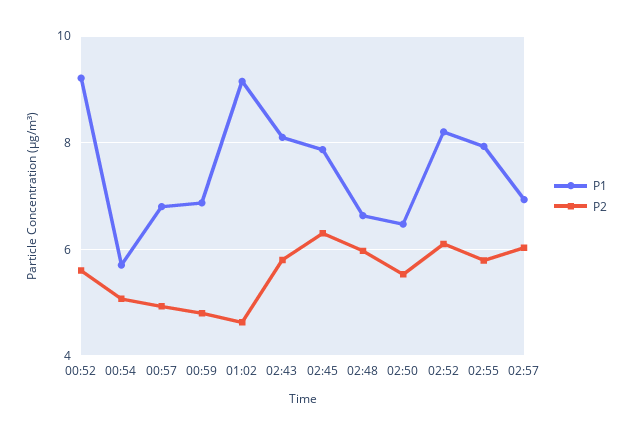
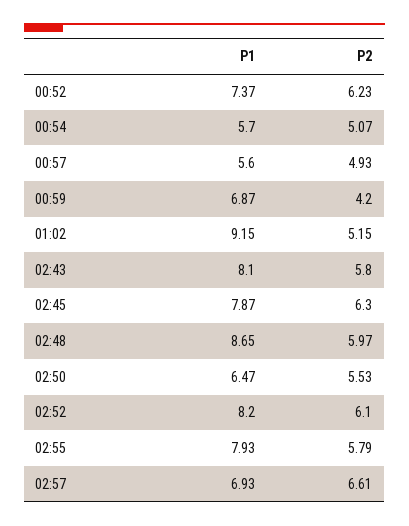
  {
    "P1": {
-     "00:52": 9.2,
+     "00:52": 7.37,
      "00:54": 5.7,
-     "00:57": 6.8,
+     "00:57": 5.6,
      "00:59": 6.87,
      "01:02": 9.15,
      "02:43": 8.1,
      "02:45": 7.87,
-     "02:48": 6.6,
+     "02:48": 8.65,
      "02:50": 6.47,
      "02:52": 8.2,
      "02:55": 7.93,
      "02:57": 6.93
    },
    "P2": {
-     "00:52": 5.6,
+     "00:52": 6.23,
      "00:54": 5.07,
      "00:57": 4.93,
-     "00:59": 4.8,
+     "00:59": 4.2,
-     "01:02": 4.6,
+     "01:02": 5.15,
      "02:43": 5.8,
      "02:45": 6.3,
      "02:48": 5.97,
      "02:50": 5.53,
      "02:52": 6.1,
      "02:55": 5.79,
-     "02:57": 6
+     "02:57": 6.61
    }
  }

